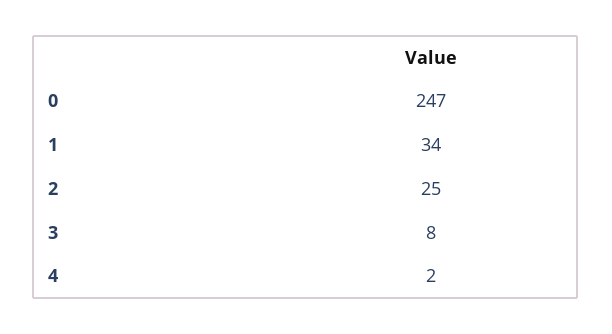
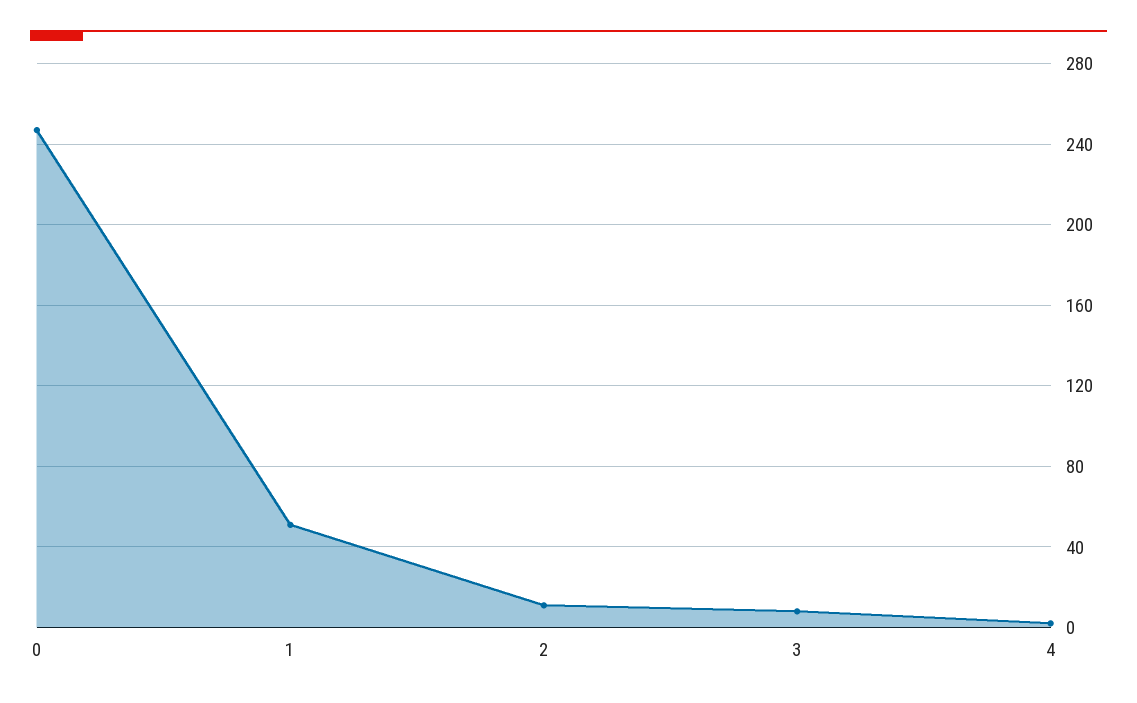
  {
    "0": 247,
-   "1": 34,
+   "1": 50,
-   "2": 25,
+   "2": 10,
    "3": 8,
    "4": 2
  }

